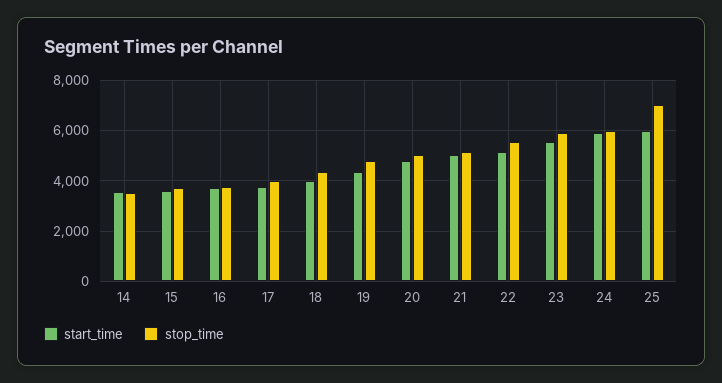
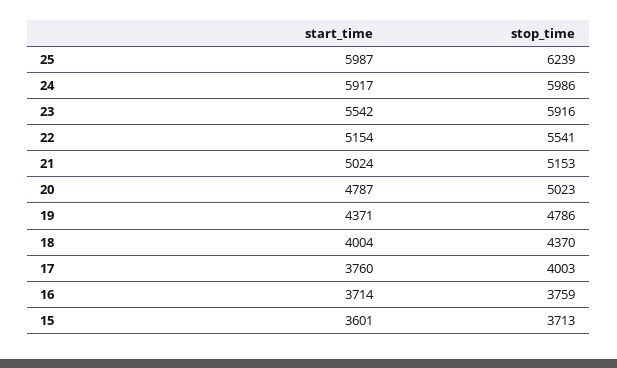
  {
    "start_time": {
-     "14": 3500,
      "15": 3601,
      "16": 3714,
      "17": 3760,
      "18": 4004,
      "19": 4371,
      "20": 4787,
      "21": 5024,
      "22": 5154,
      "23": 5542,
      "24": 5917,
      "25": 5987
    },
    "stop_time": {
-     "14": 3500,
      "15": 3713,
      "16": 3759,
      "17": 4003,
      "18": 4370,
      "19": 4786,
      "20": 5023,
      "21": 5153,
      "22": 5541,
      "23": 5916,
      "24": 5986,
-     "25": 7000
+     "25": 6239
    }
  }

